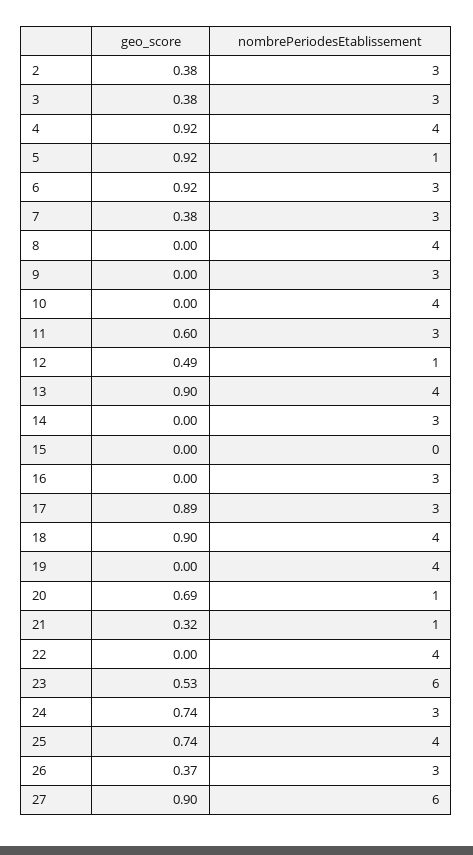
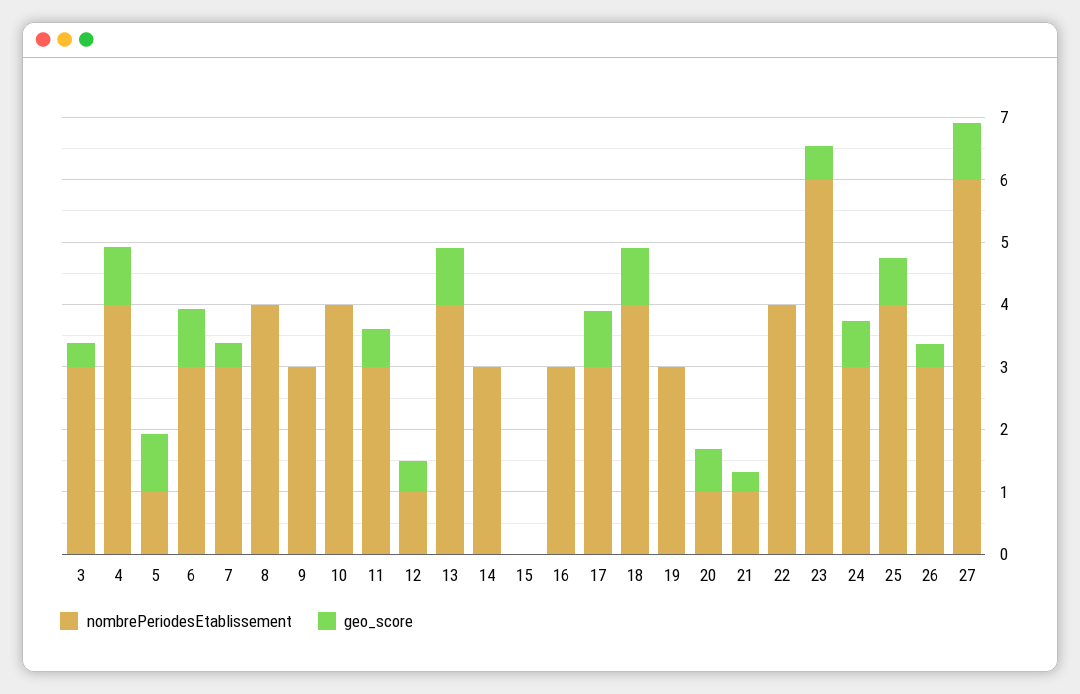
  {
    "geo_score": {
-     "2": 0.38,
      "3": 0.38,
      "4": 0.92,
      "5": 0.92,
      "6": 0.92,
      "7": 0.38,
      "8": 0,
      "9": 0,
      "10": 0,
      "11": 0.6,
      "12": 0.49,
      "13": 0.9,
      "14": 0,
      "15": 0,
      "16": 0,
      "17": 0.89,
      "18": 0.9,
      "19": 0,
      "20": 0.69,
      "21": 0.32,
      "22": 0,
      "23": 0.53,
      "24": 0.74,
      "25": 0.74,
      "26": 0.37,
      "27": 0.9
    },
    "nombrePeriodesEtablissement": {
-     "2": 3,
      "3": 3,
      "4": 4,
      "5": 1,
      "6": 3,
      "7": 3,
      "8": 4,
      "9": 3,
      "10": 4,
      "11": 3,
      "12": 1,
      "13": 4,
      "14": 3,
      "15": 0,
      "16": 3,
      "17": 3,
      "18": 4,
-     "19": 4,
+     "19": 3,
      "20": 1,
      "21": 1,
      "22": 4,
      "23": 6,
      "24": 3,
      "25": 4,
      "26": 3,
      "27": 6
    }
  }

